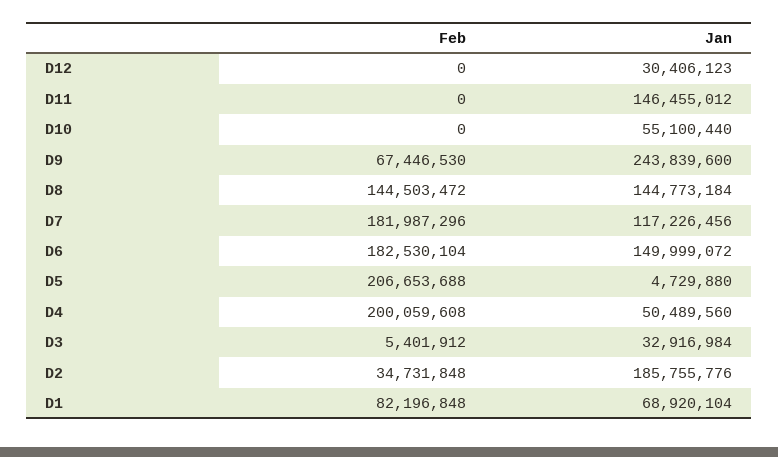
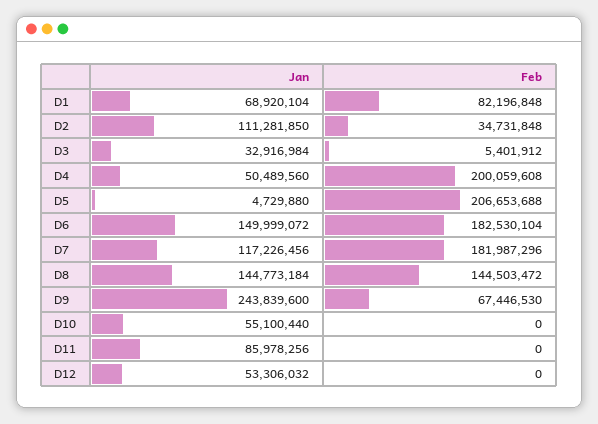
  {
    "Feb": {
      "D12": 0,
      "D11": 0,
      "D10": 0,
      "D9": 67446530,
      "D8": 144503472,
      "D7": 181987296,
      "D6": 182530104,
      "D5": 206653688,
      "D4": 200059608,
      "D3": 5401912,
      "D2": 34731848,
      "D1": 82196848
    },
    "Jan": {
-     "D12": 30406123,
+     "D12": 53306032,
-     "D11": 146455012,
+     "D11": 85978256,
      "D10": 55100440,
      "D9": 243839600,
      "D8": 144773184,
      "D7": 117226456,
      "D6": 149999072,
      "D5": 4729880,
      "D4": 50489560,
      "D3": 32916984,
-     "D2": 185755776,
+     "D2": 111281850,
      "D1": 68920104
    }
  }

